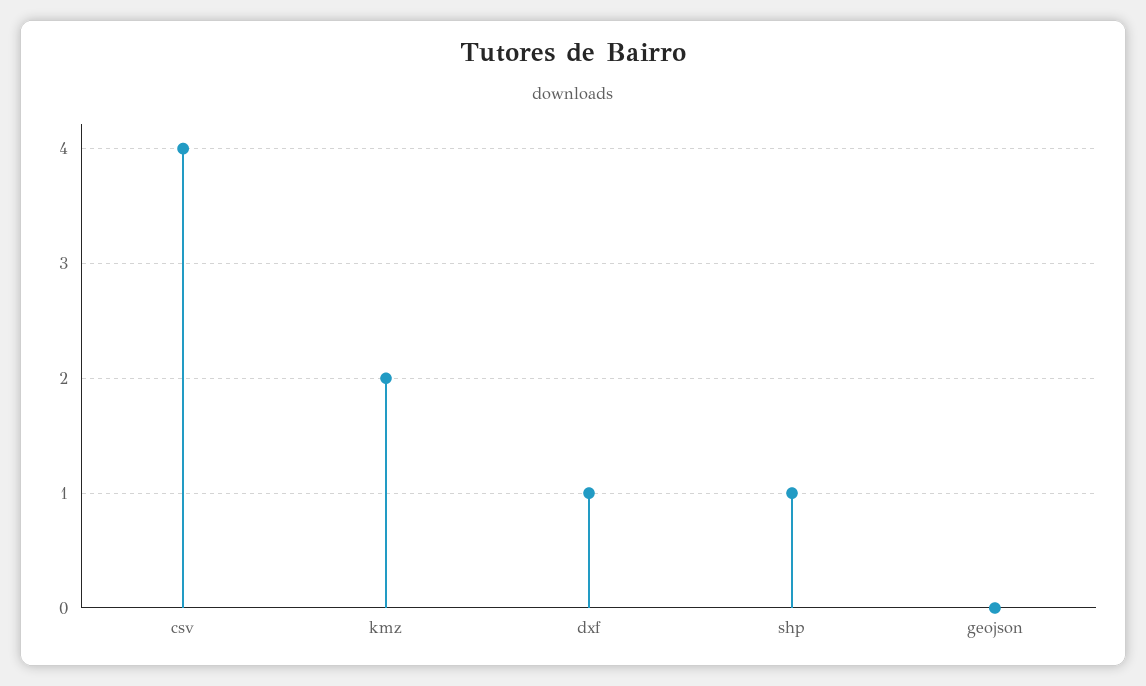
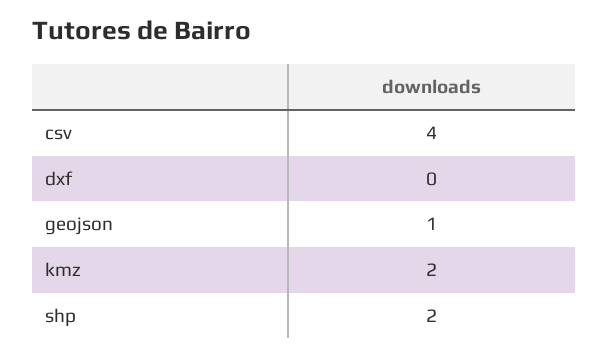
  {
    "csv": 4,
    "kmz": 2,
-   "dxf": 1,
+   "dxf": 0,
-   "shp": 1,
+   "shp": 2,
-   "geojson": 0
+   "geojson": 1
  }

